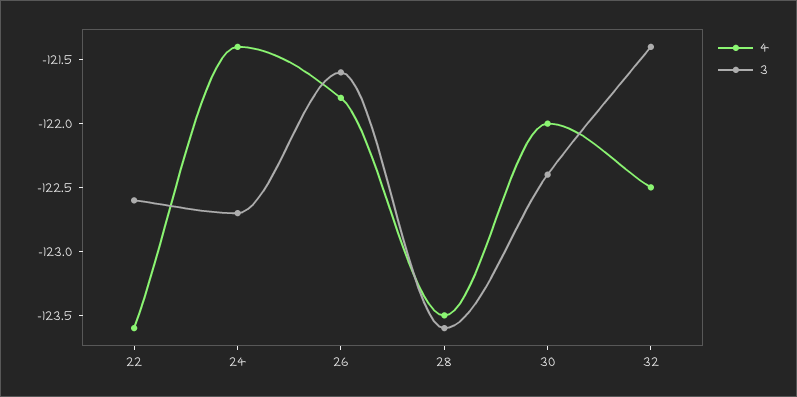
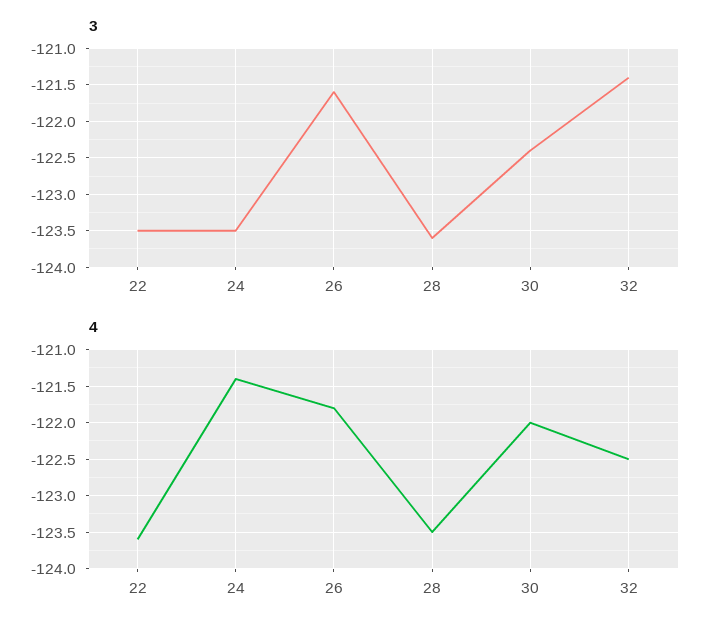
  {
    "4": {
      "22": -123.6,
      "24": -121.4,
      "26": -121.8,
      "28": -123.5,
      "30": -122,
      "32": -122.5
    },
    "3": {
-     "22": -122.6,
+     "22": -123.5,
-     "24": -122.7,
+     "24": -123.5,
      "26": -121.6,
      "28": -123.6,
      "30": -122.4,
      "32": -121.4
    }
  }

